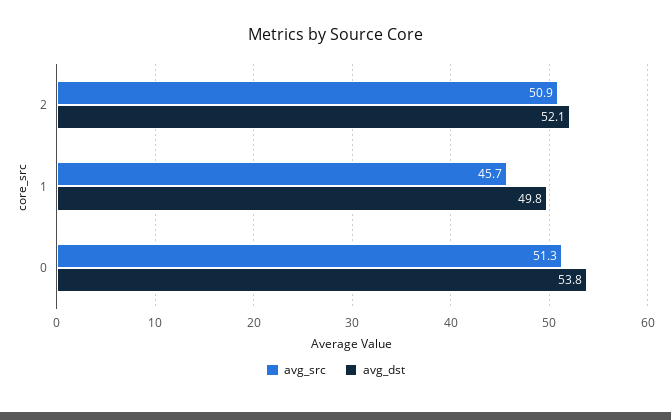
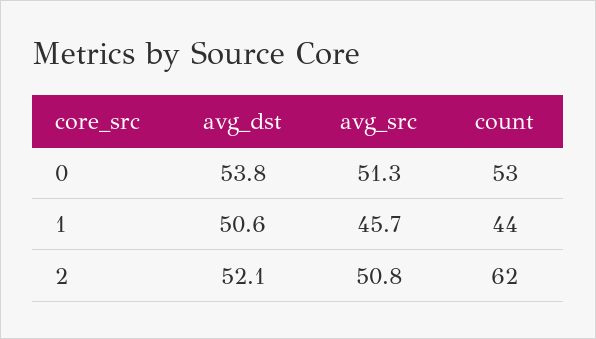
  {
    "avg_src": {
-     "2": 50.9,
+     "2": 50.8,
      "1": 45.7,
      "0": 51.3
    },
    "avg_dst": {
      "2": 52.1,
-     "1": 49.8,
+     "1": 50.6,
      "0": 53.8
-   }
+   },
+   "count": {
+     "0": 53,
+     "1": 44,
+     "2": 62
+   }
  }

